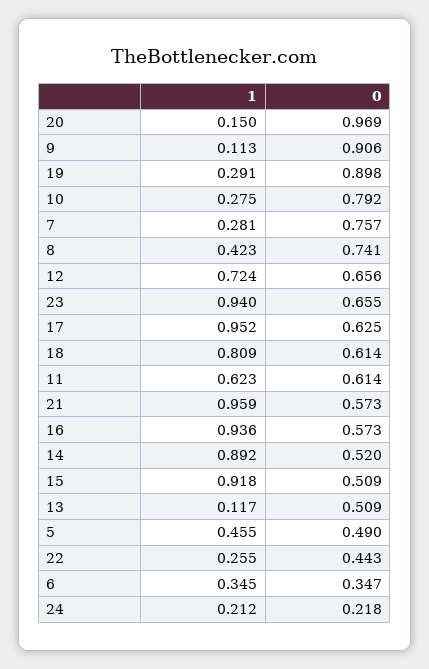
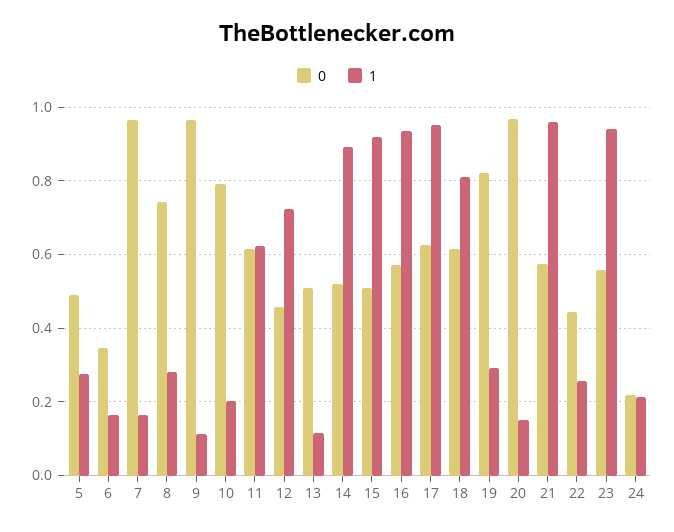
  {
    "1": {
      "20": 0.15,
      "9": 0.113,
      "19": 0.291,
-     "10": 0.275,
+     "10": 0.2,
-     "7": 0.281,
+     "7": 0.16,
-     "8": 0.423,
+     "8": 0.28,
      "12": 0.724,
      "23": 0.94,
      "17": 0.952,
      "18": 0.809,
      "11": 0.623,
      "21": 0.959,
      "16": 0.936,
      "14": 0.892,
      "15": 0.918,
      "13": 0.117,
-     "5": 0.455,
+     "5": 0.28,
      "22": 0.255,
-     "6": 0.345,
+     "6": 0.16,
      "24": 0.212
    },
    "0": {
      "20": 0.969,
-     "9": 0.906,
+     "9": 0.96,
-     "19": 0.898,
+     "19": 0.82,
      "10": 0.792,
-     "7": 0.757,
+     "7": 0.96,
      "8": 0.741,
-     "12": 0.656,
+     "12": 0.46,
-     "23": 0.655,
+     "23": 0.56,
      "17": 0.625,
      "18": 0.614,
      "11": 0.614,
      "21": 0.573,
      "16": 0.573,
      "14": 0.52,
      "15": 0.509,
      "13": 0.509,
      "5": 0.49,
      "22": 0.443,
      "6": 0.347,
      "24": 0.218
    }
  }

